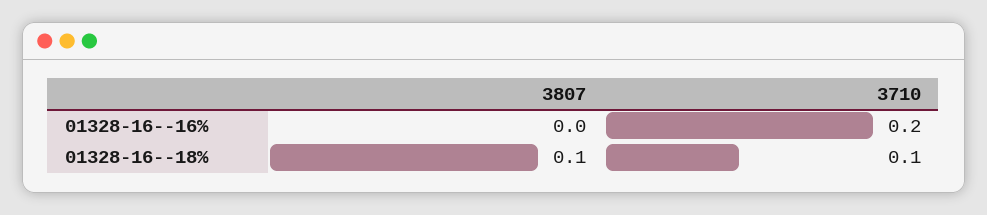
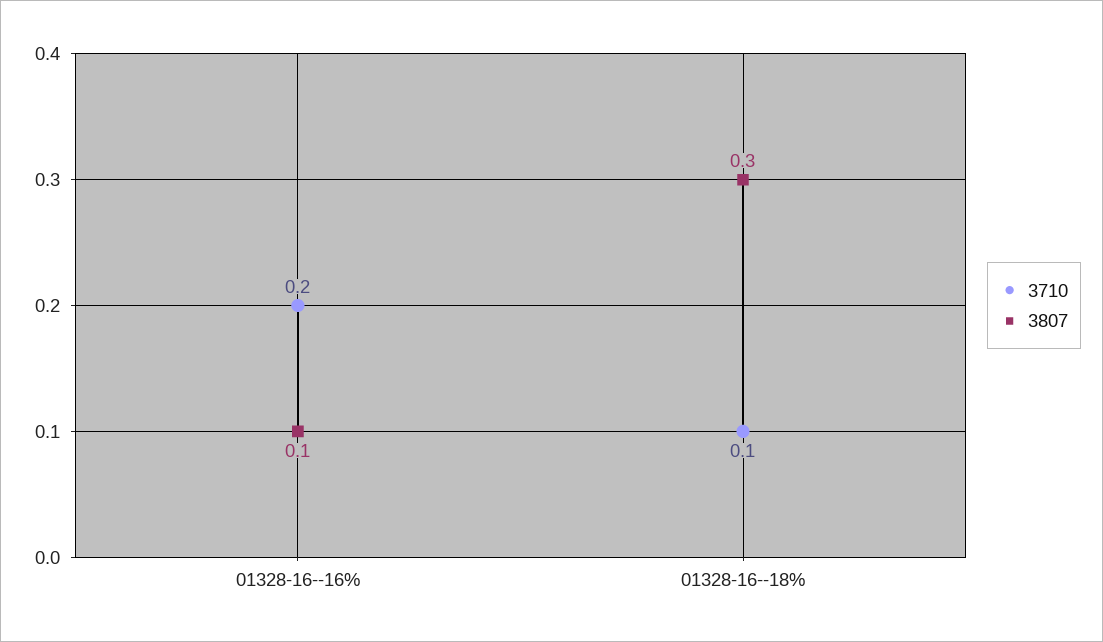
  {
    "3807": {
-     "01328-16--16%": 0,
+     "01328-16--16%": 0.1,
-     "01328-16--18%": 0.1
+     "01328-16--18%": 0.3
    },
    "3710": {
      "01328-16--16%": 0.2,
      "01328-16--18%": 0.1
    }
  }

